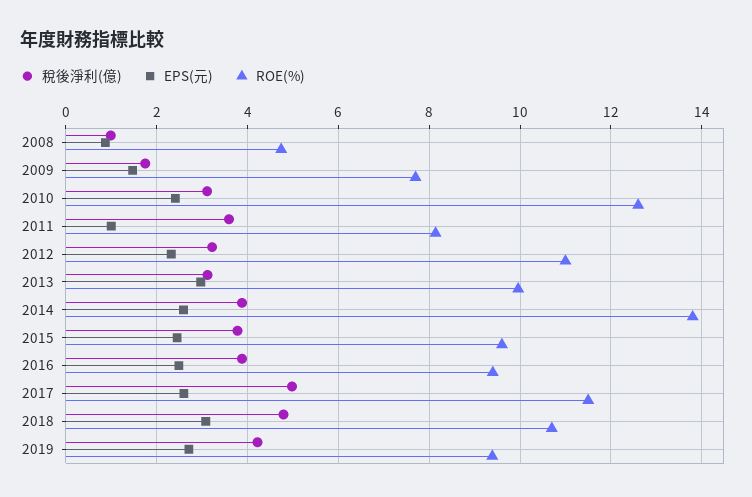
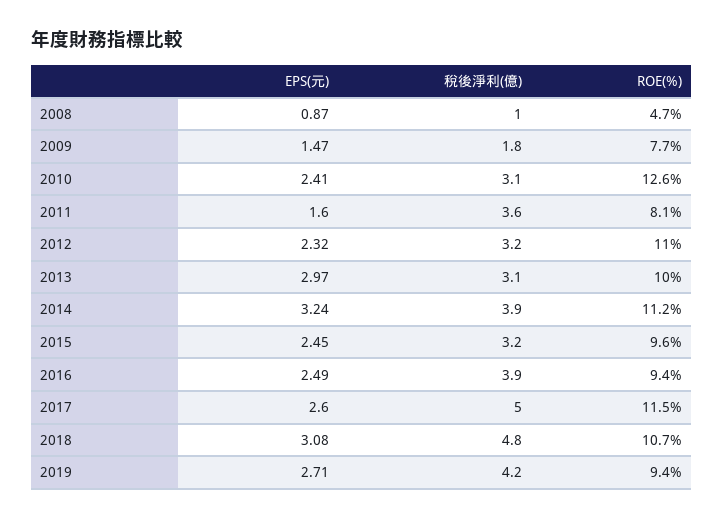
  {
    "稅後淨利(億)": {
      "2008": 1,
      "2009": 1.8,
      "2010": 3.1,
      "2011": 3.6,
      "2012": 3.2,
      "2013": 3.1,
      "2014": 3.9,
-     "2015": 3.8,
+     "2015": 3.2,
      "2016": 3.9,
      "2017": 5,
      "2018": 4.8,
      "2019": 4.2
    },
    "EPS(元)": {
      "2008": 0.87,
      "2009": 1.47,
      "2010": 2.41,
-     "2011": 1,
+     "2011": 1.6,
      "2012": 2.32,
      "2013": 2.97,
-     "2014": 2.6,
+     "2014": 3.24,
      "2015": 2.45,
      "2016": 2.49,
      "2017": 2.6,
      "2018": 3.08,
      "2019": 2.71
    },
    "ROE(%)": {
      "2008": 4.7,
      "2009": 7.7,
      "2010": 12.6,
      "2011": 8.1,
      "2012": 11,
      "2013": 10,
-     "2014": 13.8,
+     "2014": 11.2,
      "2015": 9.6,
      "2016": 9.4,
      "2017": 11.5,
      "2018": 10.7,
      "2019": 9.4
    }
  }

